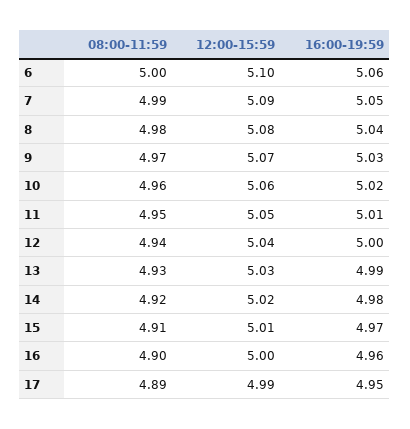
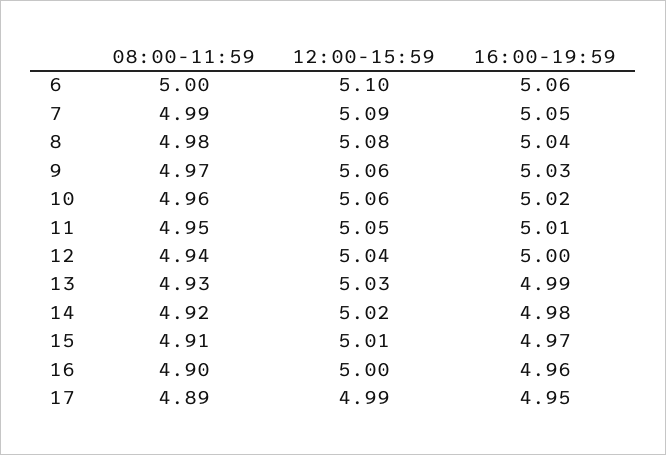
  {
    "08:00-11:59": {
      "6": 5,
      "7": 4.99,
      "8": 4.98,
      "9": 4.97,
      "10": 4.96,
      "11": 4.95,
      "12": 4.94,
      "13": 4.93,
      "14": 4.92,
      "15": 4.91,
      "16": 4.9,
      "17": 4.89
    },
    "12:00-15:59": {
      "6": 5.1,
      "7": 5.09,
      "8": 5.08,
-     "9": 5.07,
+     "9": 5.06,
      "10": 5.06,
      "11": 5.05,
      "12": 5.04,
      "13": 5.03,
      "14": 5.02,
      "15": 5.01,
      "16": 5,
      "17": 4.99
    },
    "16:00-19:59": {
      "6": 5.06,
      "7": 5.05,
      "8": 5.04,
      "9": 5.03,
      "10": 5.02,
      "11": 5.01,
      "12": 5,
      "13": 4.99,
      "14": 4.98,
      "15": 4.97,
      "16": 4.96,
      "17": 4.95
    }
  }

